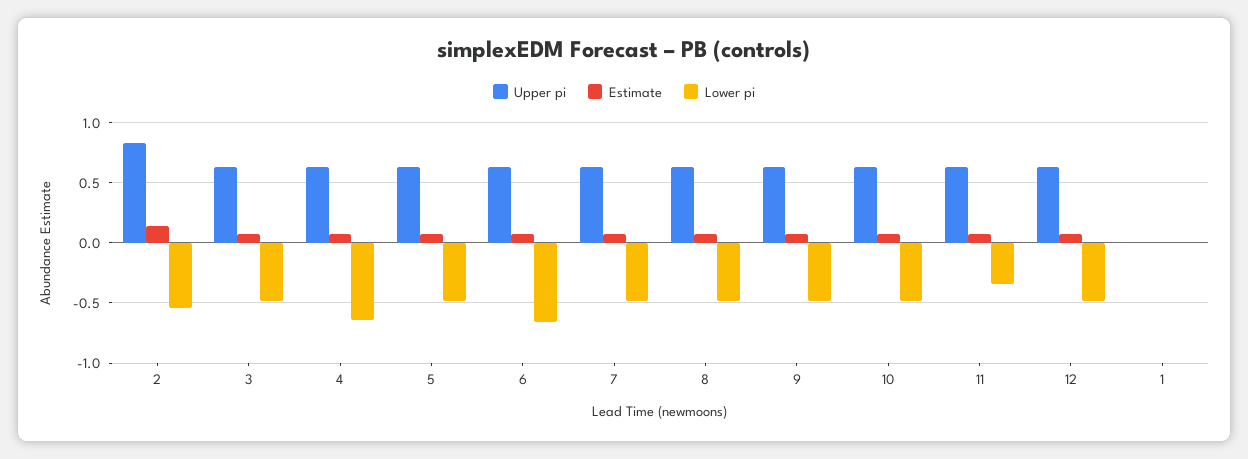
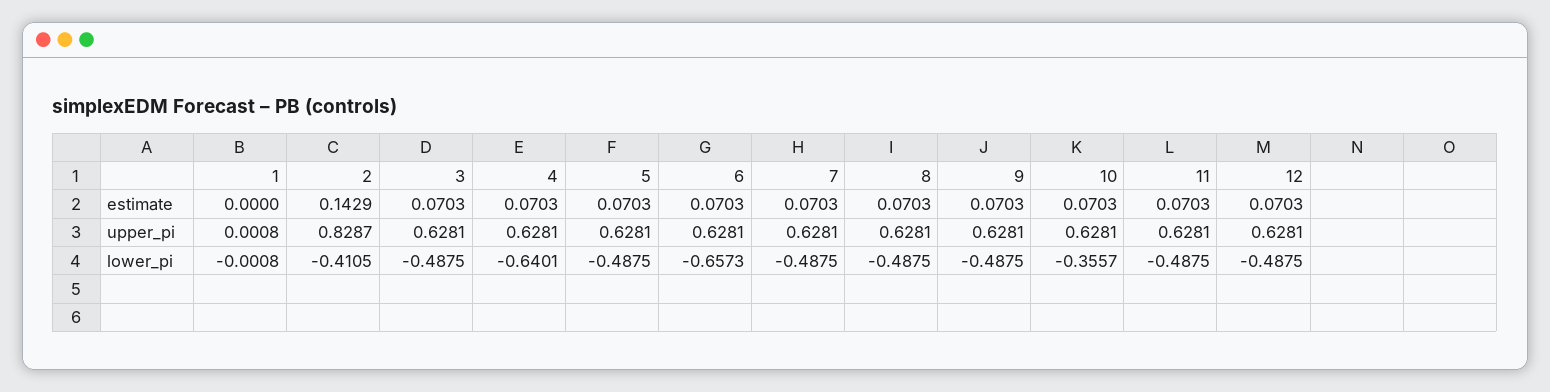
  {
    "Upper pi": {
      "2": 0.8287,
      "3": 0.6281,
      "4": 0.6281,
      "5": 0.6281,
      "6": 0.6281,
      "7": 0.6281,
      "8": 0.6281,
      "9": 0.6281,
      "10": 0.6281,
      "11": 0.6281,
      "12": 0.6281,
      "1": 0.0008
    },
    "Estimate": {
      "2": 0.1429,
      "3": 0.0703,
      "4": 0.0703,
      "5": 0.0703,
      "6": 0.0703,
      "7": 0.0703,
      "8": 0.0703,
      "9": 0.0703,
      "10": 0.0703,
      "11": 0.0703,
      "12": 0.0703,
      "1": 0
    },
    "Lower pi": {
-     "2": -0.55,
+     "2": -0.4105,
      "3": -0.4875,
      "4": -0.6401,
      "5": -0.4875,
      "6": -0.6573,
      "7": -0.4875,
      "8": -0.4875,
      "9": -0.4875,
-     "10": -0.5,
+     "10": -0.3557,
-     "11": -0.35,
+     "11": -0.4875,
      "12": -0.4875,
      "1": -0.0008
    }
  }

